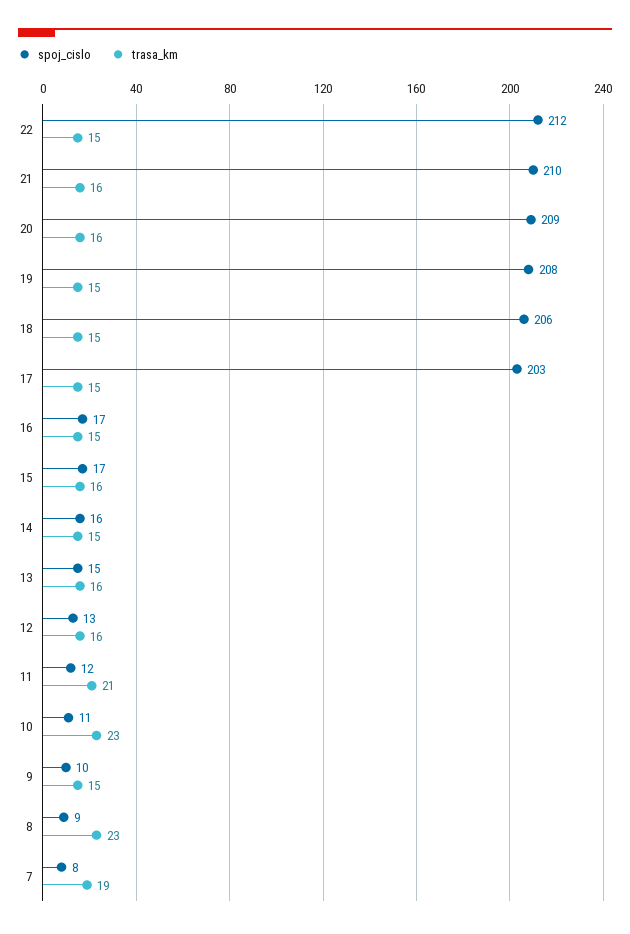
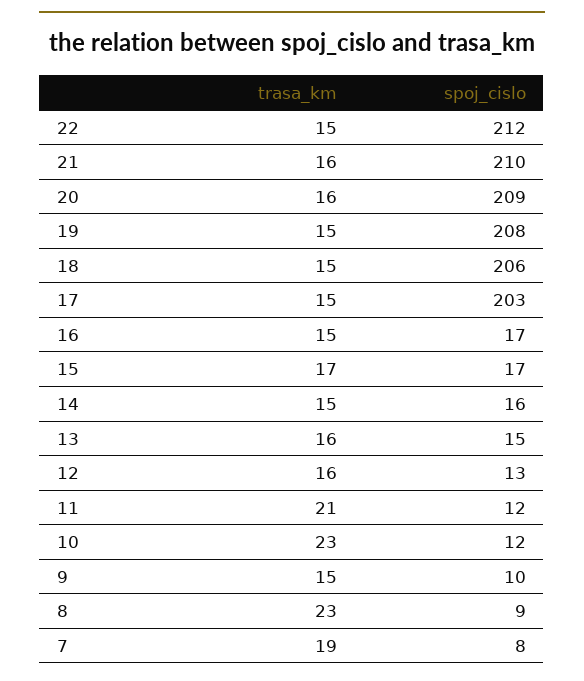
  {
    "spoj_cislo": {
      "22": 212,
      "21": 210,
      "20": 209,
      "19": 208,
      "18": 206,
      "17": 203,
      "16": 17,
      "15": 17,
      "14": 16,
      "13": 15,
      "12": 13,
      "11": 12,
-     "10": 11,
+     "10": 12,
      "9": 10,
      "8": 9,
      "7": 8
    },
    "trasa_km": {
      "22": 15,
      "21": 16,
      "20": 16,
      "19": 15,
      "18": 15,
      "17": 15,
      "16": 15,
-     "15": 16,
+     "15": 17,
      "14": 15,
      "13": 16,
      "12": 16,
      "11": 21,
      "10": 23,
      "9": 15,
      "8": 23,
      "7": 19
    }
  }

